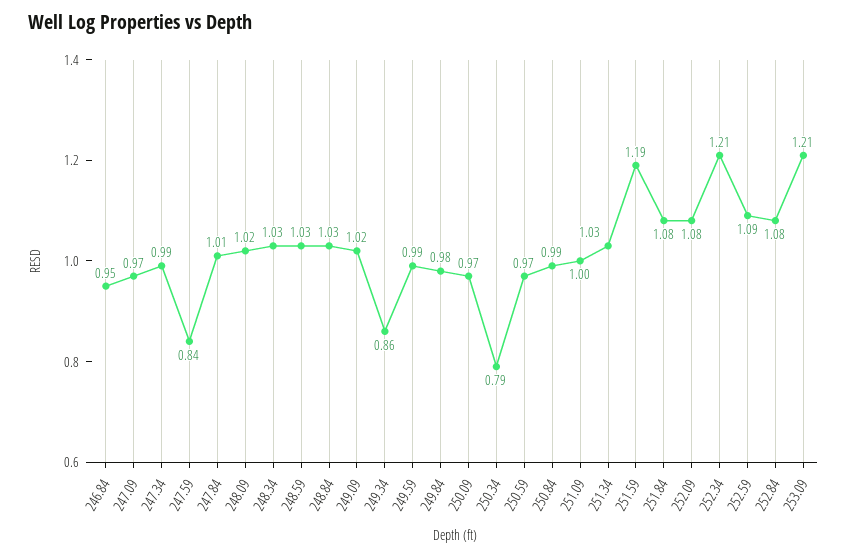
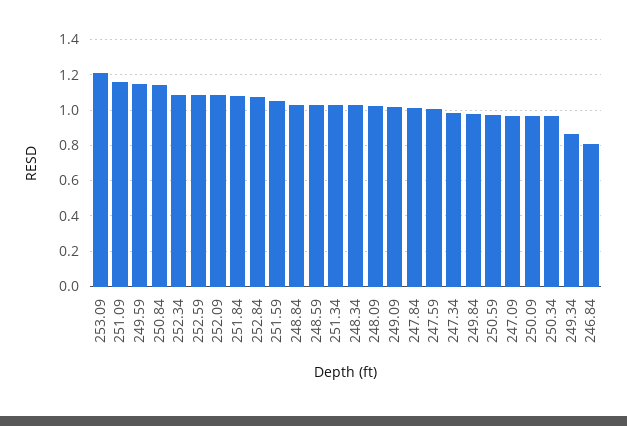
  {
-   "246.84": 0.95,
+   "246.84": 0.8,
    "247.09": 0.97,
    "247.34": 0.99,
-   "247.59": 0.84,
+   "247.59": 1,
    "247.84": 1.01,
    "248.09": 1.02,
    "248.34": 1.03,
    "248.59": 1.03,
    "248.84": 1.03,
    "249.09": 1.02,
    "249.34": 0.86,
-   "249.59": 0.99,
+   "249.59": 1.15,
    "249.84": 0.98,
    "250.09": 0.97,
-   "250.34": 0.79,
+   "250.34": 0.95,
    "250.59": 0.97,
-   "250.84": 0.99,
+   "250.84": 1.15,
-   "251.09": 1,
+   "251.09": 1.15,
    "251.34": 1.03,
-   "251.59": 1.19,
+   "251.59": 1.05,
    "251.84": 1.08,
    "252.09": 1.08,
-   "252.34": 1.21,
+   "252.34": 1.1,
    "252.59": 1.09,
    "252.84": 1.08,
    "253.09": 1.21
  }

